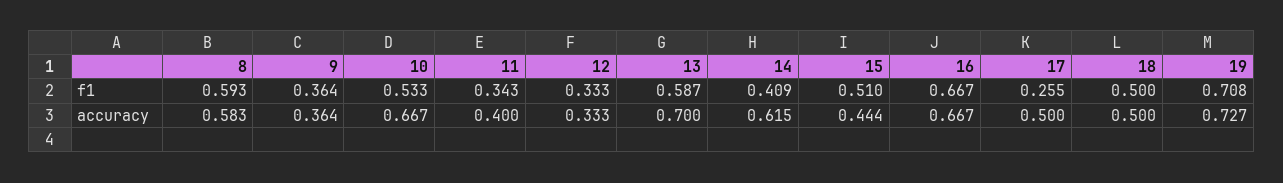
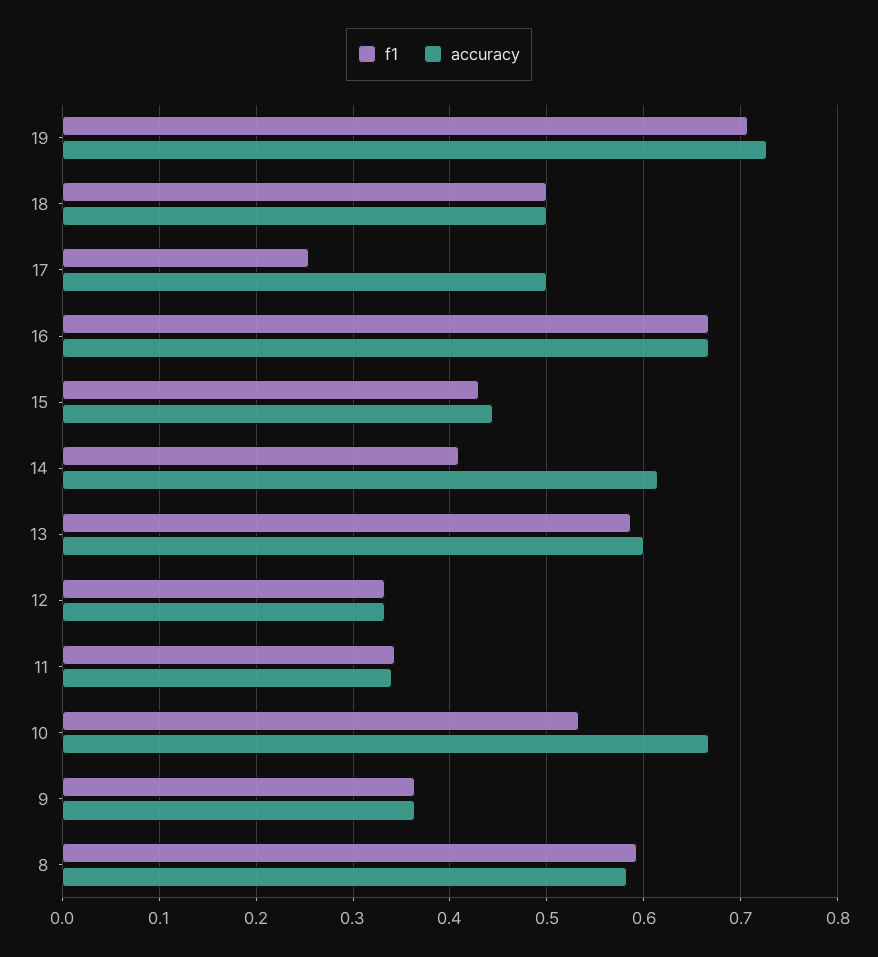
  {
    "f1": {
      "8": 0.593,
      "9": 0.364,
      "10": 0.533,
      "11": 0.343,
      "12": 0.333,
      "13": 0.587,
      "14": 0.409,
-     "15": 0.51,
+     "15": 0.43,
      "16": 0.667,
      "17": 0.255,
      "18": 0.5,
      "19": 0.708
    },
    "accuracy": {
      "8": 0.583,
      "9": 0.364,
      "10": 0.667,
-     "11": 0.4,
+     "11": 0.34,
      "12": 0.333,
-     "13": 0.7,
+     "13": 0.6,
      "14": 0.615,
      "15": 0.444,
      "16": 0.667,
      "17": 0.5,
      "18": 0.5,
      "19": 0.727
    }
  }

